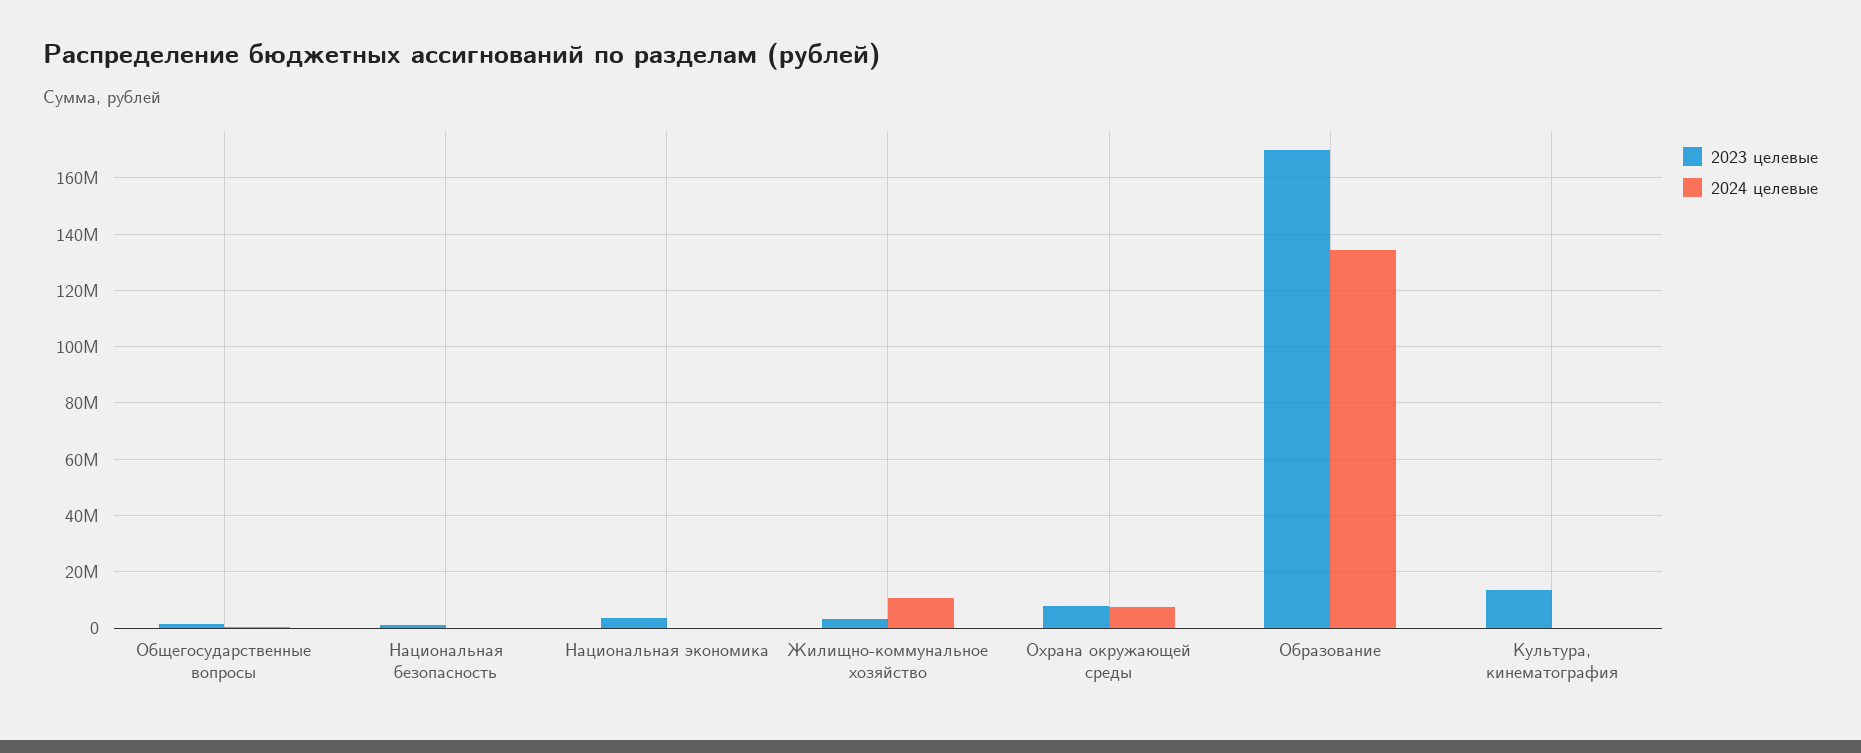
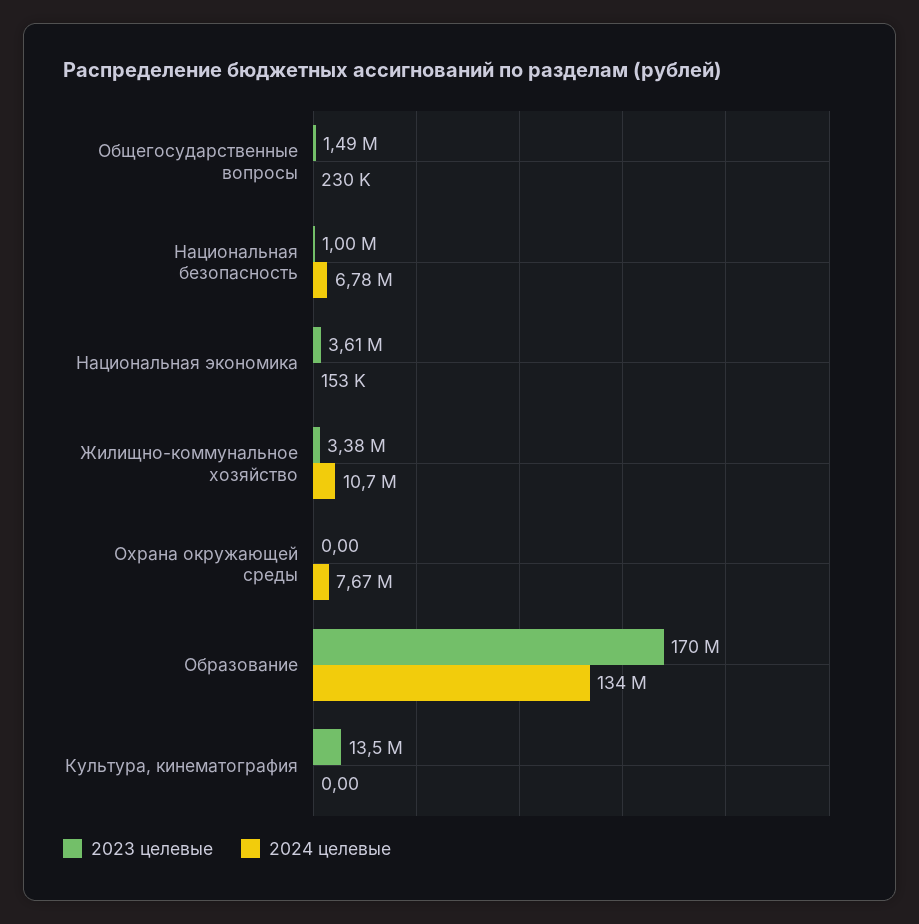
  {
    "2023 целевые": {
      "Общегосударственные вопросы": 1490000,
      "Национальная безопасность": 1000000,
      "Национальная экономика": 3610000,
      "Жилищно-коммунальное хозяйство": 3380000,
-     "Охрана окружающей среды": 7500000,
+     "Охрана окружающей среды": 0,
      "Образование": 170000000,
      "Культура, кинематография": 13500000
    },
    "2024 целевые": {
      "Общегосударственные вопросы": 230000,
-     "Национальная безопасность": 0,
+     "Национальная безопасность": 6780000,
      "Национальная экономика": 153000,
      "Жилищно-коммунальное хозяйство": 10700000,
      "Охрана окружающей среды": 7670000,
      "Образование": 134000000,
      "Культура, кинематография": 0
    }
  }

